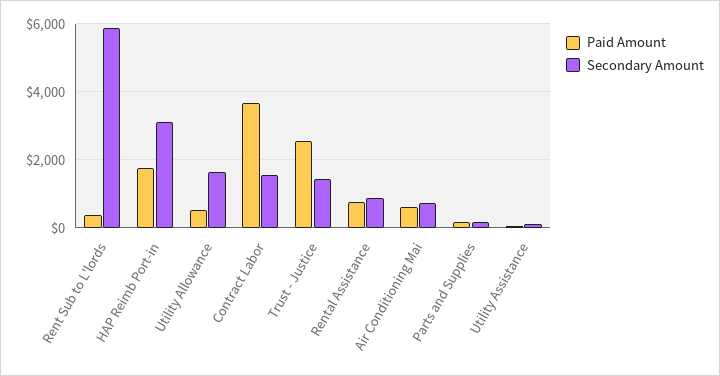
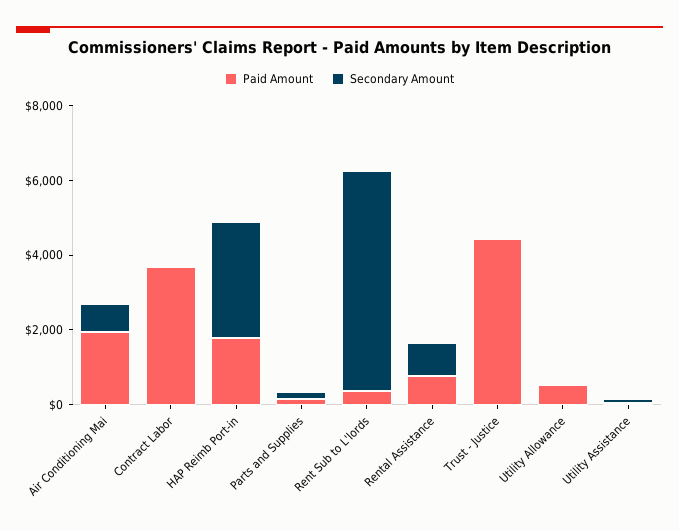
  {
    "Paid Amount": {
      "Rent Sub to L'lords": 400,
      "HAP Reimb Port-in": 1800,
      "Utility Allowance": 600,
      "Contract Labor": 3600,
-     "Trust - Justice": 2600,
+     "Trust - Justice": 4500,
      "Rental Assistance": 800,
-     "Air Conditioning Mai": 600,
+     "Air Conditioning Mai": 2000,
      "Parts and Supplies": 200,
      "Utility Assistance": 0
    },
    "Secondary Amount": {
      "Rent Sub to L'lords": 5800,
      "HAP Reimb Port-in": 3200,
-     "Utility Allowance": 1600,
+     "Utility Allowance": 0,
-     "Contract Labor": 1600,
+     "Contract Labor": 0,
-     "Trust - Justice": 1400,
+     "Trust - Justice": 0,
      "Rental Assistance": 800,
      "Air Conditioning Mai": 800,
      "Parts and Supplies": 200,
      "Utility Assistance": 200
    }
  }

